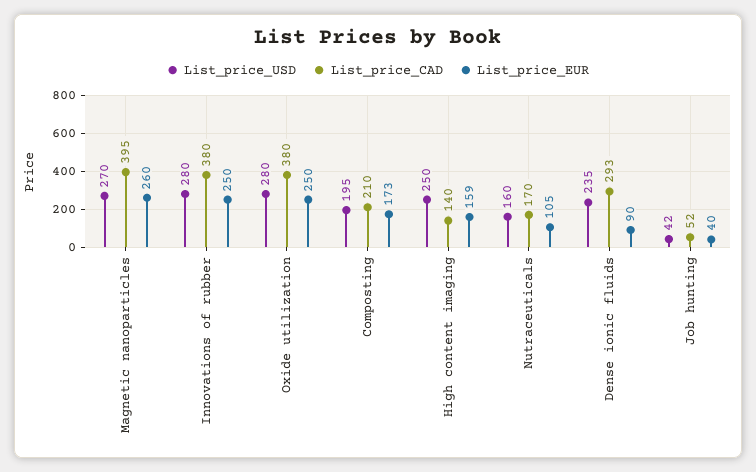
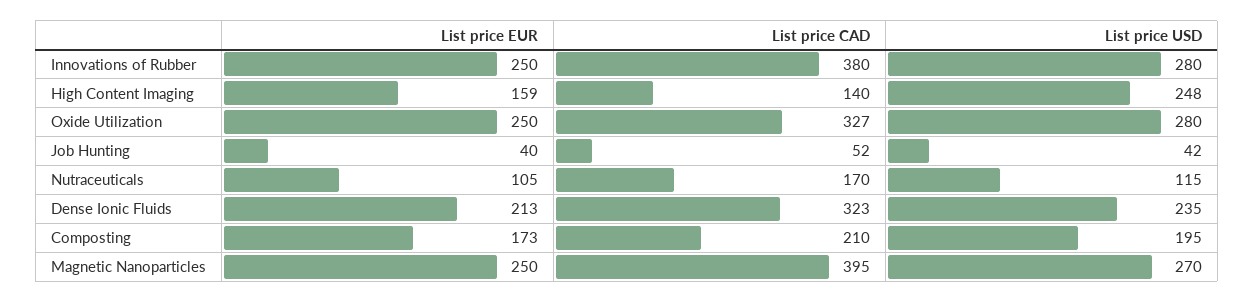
  {
    "List_price_USD": {
      "Magnetic nanoparticles": 270,
      "Innovations of rubber": 280,
      "Oxide utilization": 280,
      "Composting": 195,
-     "High content imaging": 250,
+     "High content imaging": 248,
-     "Nutraceuticals": 160,
+     "Nutraceuticals": 115,
      "Dense ionic fluids": 235,
      "Job hunting": 42
    },
    "List_price_CAD": {
      "Magnetic nanoparticles": 395,
      "Innovations of rubber": 380,
-     "Oxide utilization": 380,
+     "Oxide utilization": 327,
      "Composting": 210,
      "High content imaging": 140,
      "Nutraceuticals": 170,
-     "Dense ionic fluids": 293,
+     "Dense ionic fluids": 323,
      "Job hunting": 52
    },
    "List_price_EUR": {
-     "Magnetic nanoparticles": 260,
+     "Magnetic nanoparticles": 250,
      "Innovations of rubber": 250,
      "Oxide utilization": 250,
      "Composting": 173,
      "High content imaging": 159,
      "Nutraceuticals": 105,
-     "Dense ionic fluids": 90,
+     "Dense ionic fluids": 213,
      "Job hunting": 40
    }
  }

